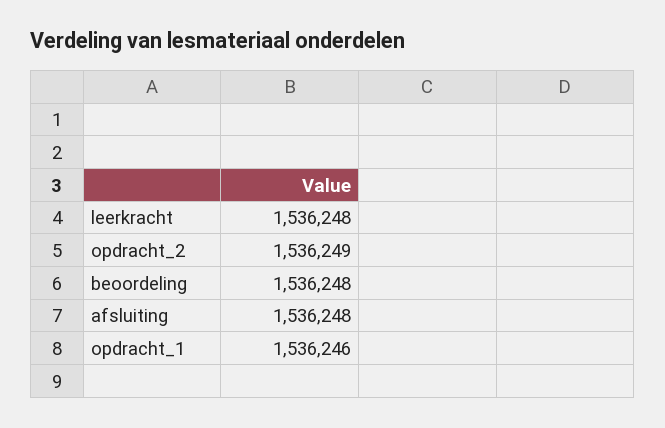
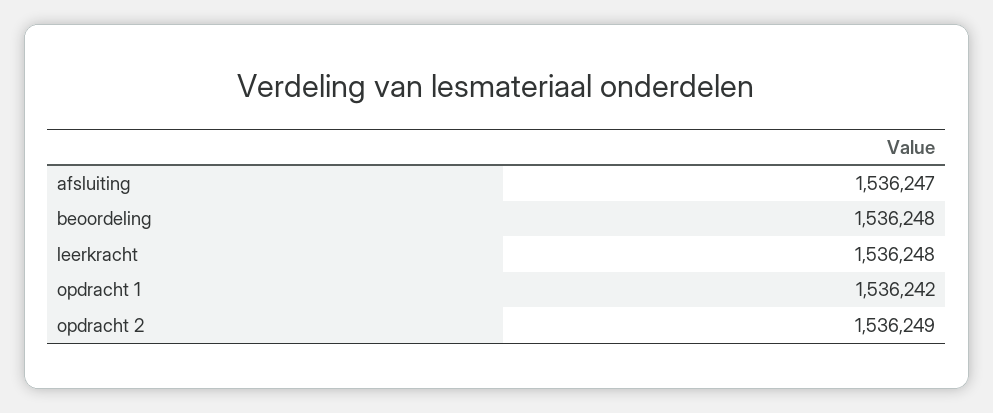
  {
    "leerkracht": 1536248,
    "opdracht_2": 1536249,
    "beoordeling": 1536248,
-   "afsluiting": 1536248,
+   "afsluiting": 1536247,
-   "opdracht_1": 1536246
+   "opdracht_1": 1536242
  }

